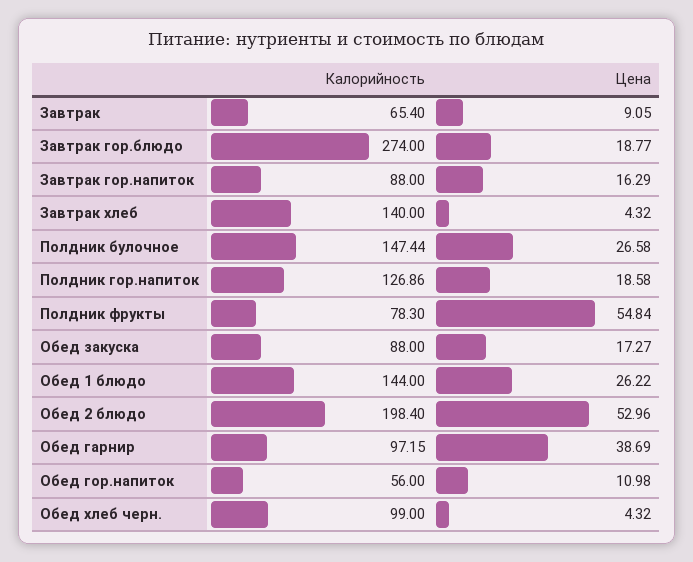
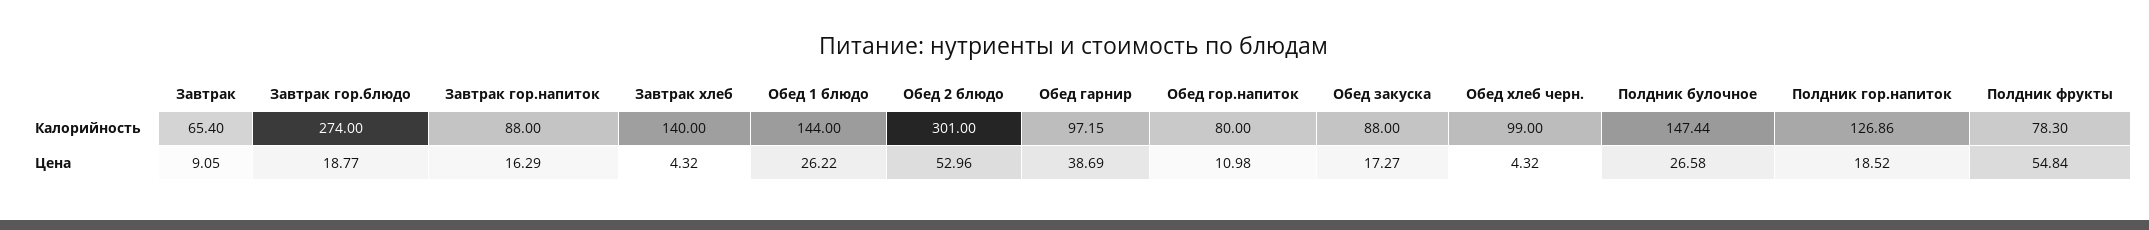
  {
    "Калорийность": {
      "Завтрак": 65.4,
      "Завтрак гор.блюдо": 274,
      "Завтрак гор.напиток": 88,
      "Завтрак хлеб": 140,
      "Полдник булочное": 147.44,
      "Полдник гор.напиток": 126.86,
      "Полдник фрукты": 78.3,
      "Обед закуска": 88,
      "Обед 1 блюдо": 144,
-     "Обед 2 блюдо": 198.4,
+     "Обед 2 блюдо": 301,
      "Обед гарнир": 97.15,
-     "Обед гор.напиток": 56,
+     "Обед гор.напиток": 80,
      "Обед хлеб черн.": 99
    },
    "Цена": {
      "Завтрак": 9.05,
      "Завтрак гор.блюдо": 18.77,
      "Завтрак гор.напиток": 16.29,
      "Завтрак хлеб": 4.32,
      "Полдник булочное": 26.58,
-     "Полдник гор.напиток": 18.58,
+     "Полдник гор.напиток": 18.52,
      "Полдник фрукты": 54.84,
      "Обед закуска": 17.27,
      "Обед 1 блюдо": 26.22,
      "Обед 2 блюдо": 52.96,
      "Обед гарнир": 38.69,
      "Обед гор.напиток": 10.98,
      "Обед хлеб черн.": 4.32
    }
  }

